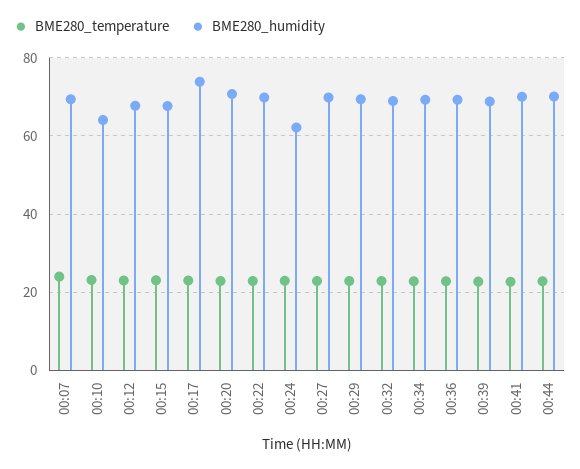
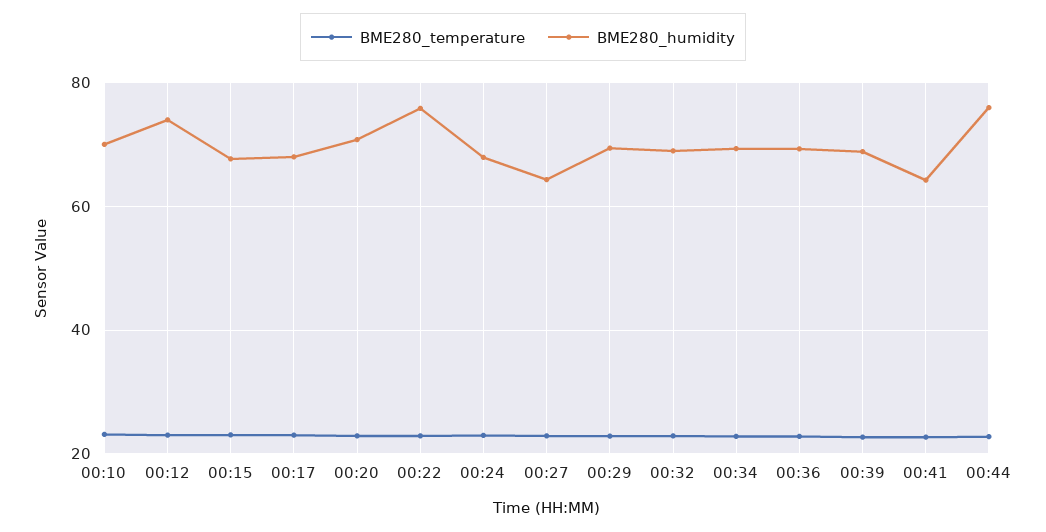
  {
    "BME280_temperature": {
-     "00:07": 24,
      "00:10": 24,
      "00:12": 24,
      "00:15": 24,
      "00:17": 24,
      "00:20": 22,
      "00:22": 22,
      "00:24": 22,
      "00:27": 22,
      "00:29": 22,
      "00:32": 22,
      "00:34": 22,
      "00:36": 22,
      "00:39": 22,
      "00:41": 22,
      "00:44": 22
    },
    "BME280_humidity": {
-     "00:07": 70,
-     "00:10": 64,
+     "00:10": 70,
-     "00:12": 68,
+     "00:12": 74,
      "00:15": 68,
-     "00:17": 74,
+     "00:17": 68,
      "00:20": 70,
-     "00:22": 70,
+     "00:22": 76,
-     "00:24": 62,
+     "00:24": 68,
-     "00:27": 70,
+     "00:27": 64,
      "00:29": 70,
      "00:32": 68,
      "00:34": 70,
      "00:36": 70,
      "00:39": 68,
-     "00:41": 70,
+     "00:41": 64,
-     "00:44": 70
+     "00:44": 76
    }
  }

